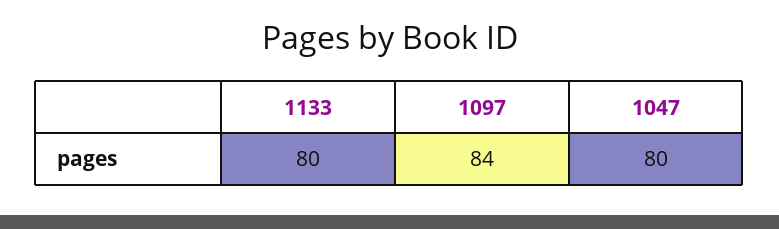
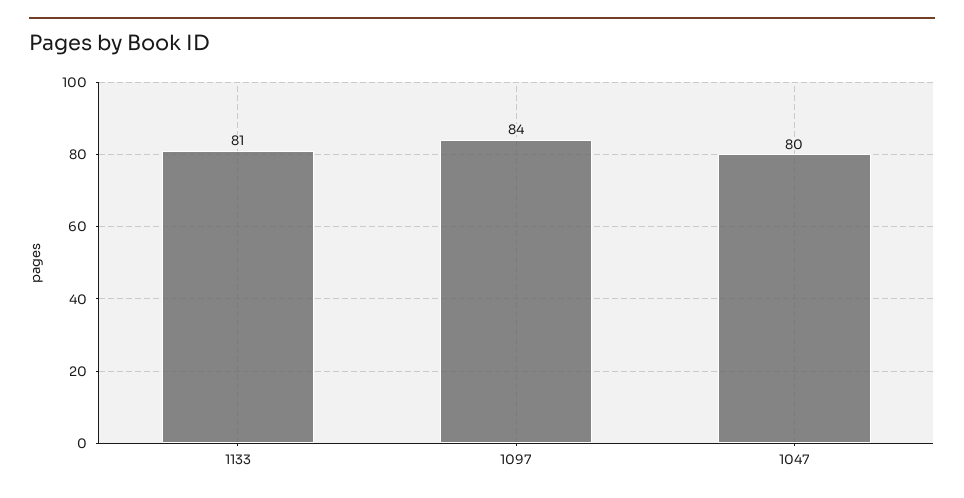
  {
-   "1133": 80,
+   "1133": 81,
    "1097": 84,
    "1047": 80
  }

